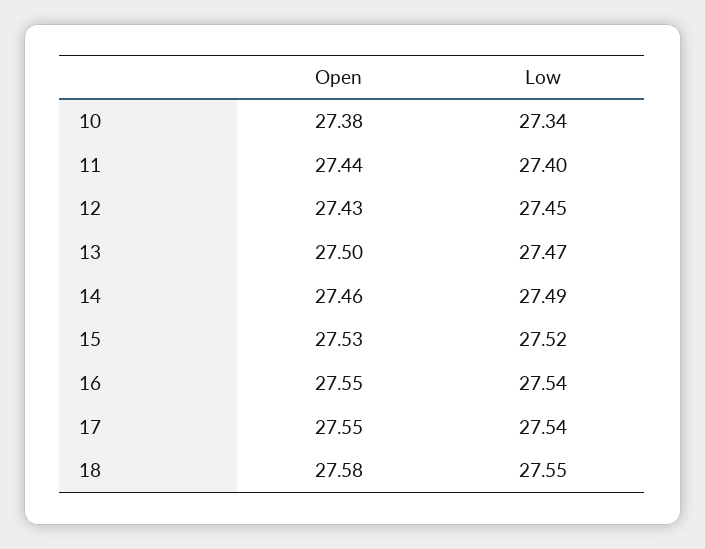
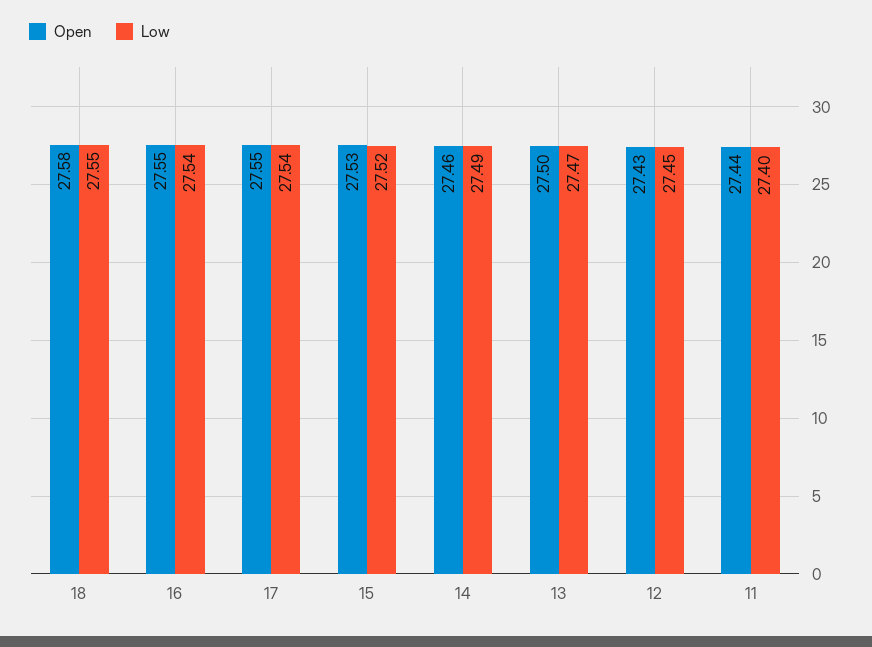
  {
    "Open": {
-     "10": 27.38,
      "11": 27.44,
      "12": 27.43,
      "13": 27.5,
      "14": 27.46,
      "15": 27.53,
      "16": 27.55,
      "17": 27.55,
      "18": 27.58
    },
    "Low": {
-     "10": 27.34,
      "11": 27.4,
      "12": 27.45,
      "13": 27.47,
      "14": 27.49,
      "15": 27.52,
      "16": 27.54,
      "17": 27.54,
      "18": 27.55
    }
  }

